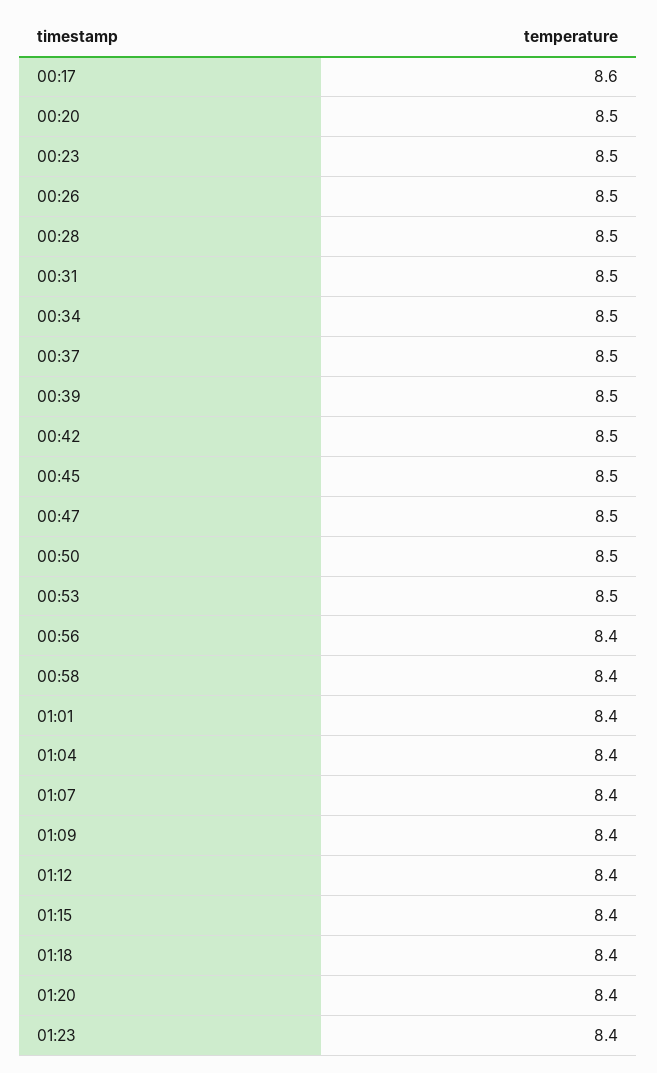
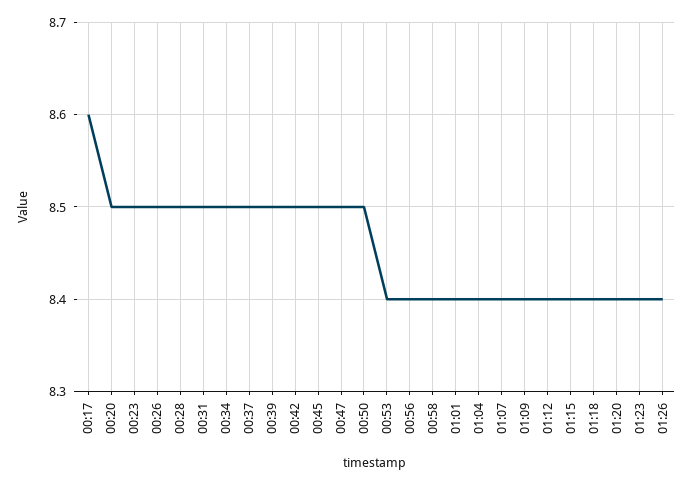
  {
    "00:17": 8.6,
    "00:20": 8.5,
    "00:23": 8.5,
    "00:26": 8.5,
    "00:28": 8.5,
    "00:31": 8.5,
    "00:34": 8.5,
    "00:37": 8.5,
    "00:39": 8.5,
    "00:42": 8.5,
    "00:45": 8.5,
    "00:47": 8.5,
    "00:50": 8.5,
-   "00:53": 8.5,
+   "00:53": 8.4,
    "00:56": 8.4,
    "00:58": 8.4,
    "01:01": 8.4,
    "01:04": 8.4,
    "01:07": 8.4,
    "01:09": 8.4,
    "01:12": 8.4,
    "01:15": 8.4,
    "01:18": 8.4,
    "01:20": 8.4,
-   "01:23": 8.4
+   "01:23": 8.4,
+   "01:26": 8.4
  }

